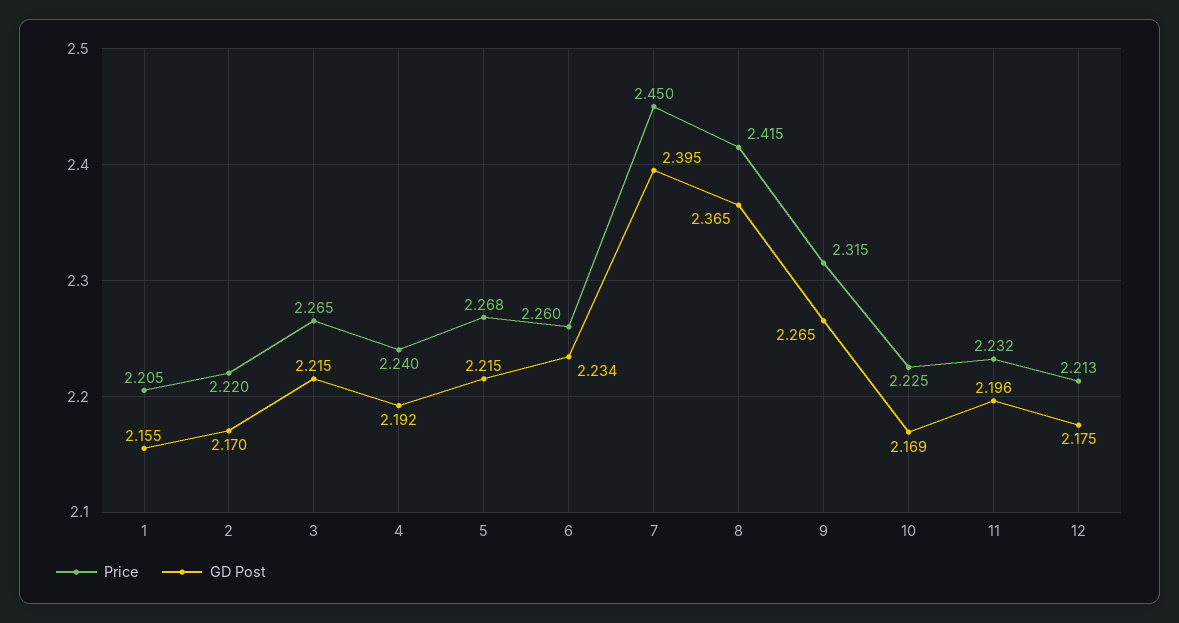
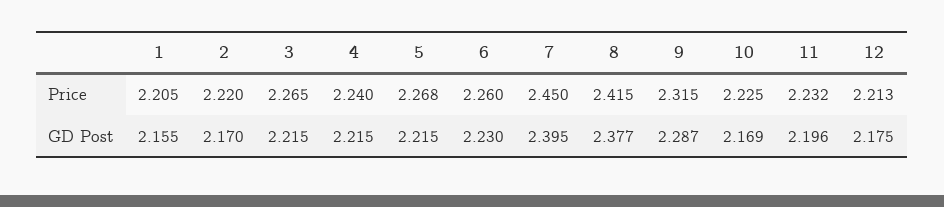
  {
    "Price": {
      "1": 2.205,
      "2": 2.22,
      "3": 2.265,
      "4": 2.24,
      "5": 2.268,
      "6": 2.26,
      "7": 2.45,
      "8": 2.415,
      "9": 2.315,
      "10": 2.225,
      "11": 2.232,
      "12": 2.213
    },
    "GD Post": {
      "1": 2.155,
      "2": 2.17,
      "3": 2.215,
-     "4": 2.192,
+     "4": 2.215,
      "5": 2.215,
-     "6": 2.234,
+     "6": 2.23,
      "7": 2.395,
-     "8": 2.365,
+     "8": 2.377,
-     "9": 2.265,
+     "9": 2.287,
      "10": 2.169,
      "11": 2.196,
      "12": 2.175
    }
  }

